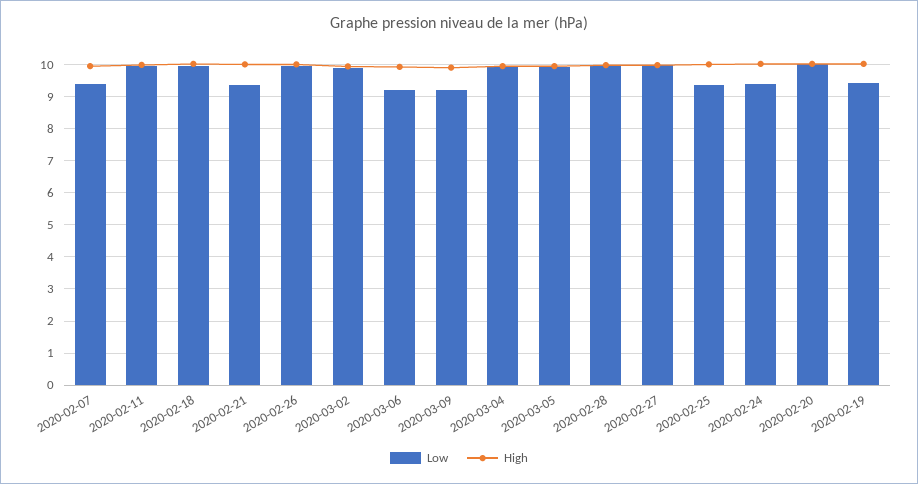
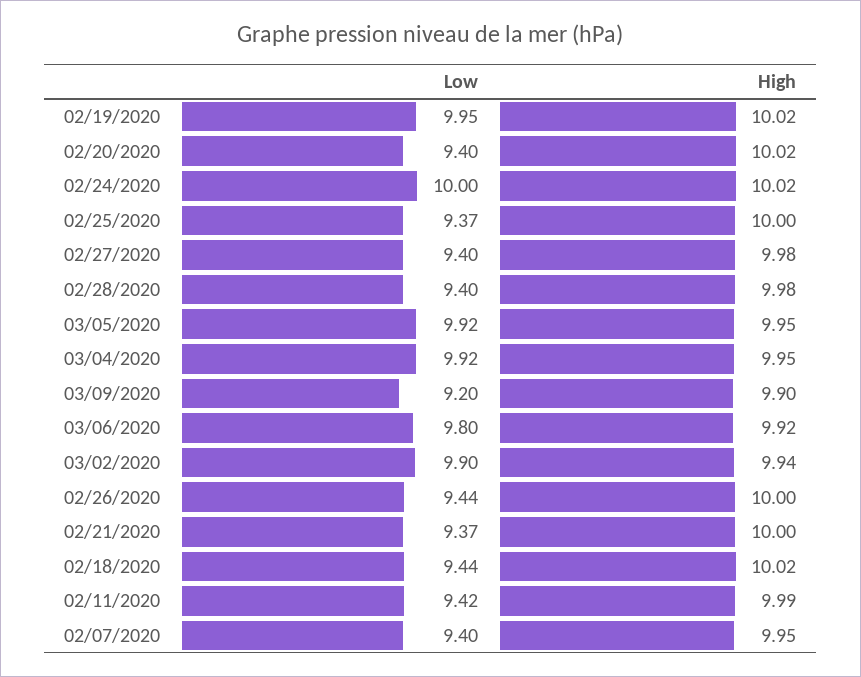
  {
    "Low": {
      "2020-02-07": 9.4,
-     "2020-02-11": 10,
+     "2020-02-11": 9.42,
-     "2020-02-18": 10,
+     "2020-02-18": 9.44,
      "2020-02-21": 9.37,
-     "2020-02-26": 10,
+     "2020-02-26": 9.44,
      "2020-03-02": 9.9,
-     "2020-03-06": 9.2,
+     "2020-03-06": 9.8,
      "2020-03-09": 9.2,
      "2020-03-04": 9.92,
      "2020-03-05": 9.92,
-     "2020-02-28": 10,
+     "2020-02-28": 9.4,
-     "2020-02-27": 10,
+     "2020-02-27": 9.4,
      "2020-02-25": 9.37,
-     "2020-02-24": 9.4,
+     "2020-02-24": 10,
-     "2020-02-20": 10,
+     "2020-02-20": 9.4,
-     "2020-02-19": 9.4
+     "2020-02-19": 9.95
    },
    "High": {
      "2020-02-07": 9.95,
      "2020-02-11": 9.99,
      "2020-02-18": 10.02,
      "2020-02-21": 10,
      "2020-02-26": 10,
      "2020-03-02": 9.94,
      "2020-03-06": 9.92,
      "2020-03-09": 9.9,
      "2020-03-04": 9.95,
      "2020-03-05": 9.95,
      "2020-02-28": 9.98,
      "2020-02-27": 9.98,
      "2020-02-25": 10,
      "2020-02-24": 10.02,
      "2020-02-20": 10.02,
      "2020-02-19": 10.02
    }
  }

